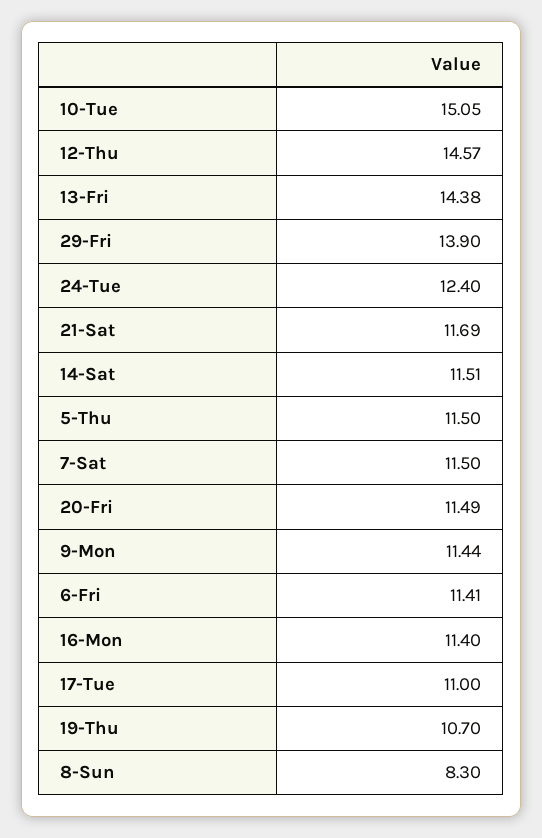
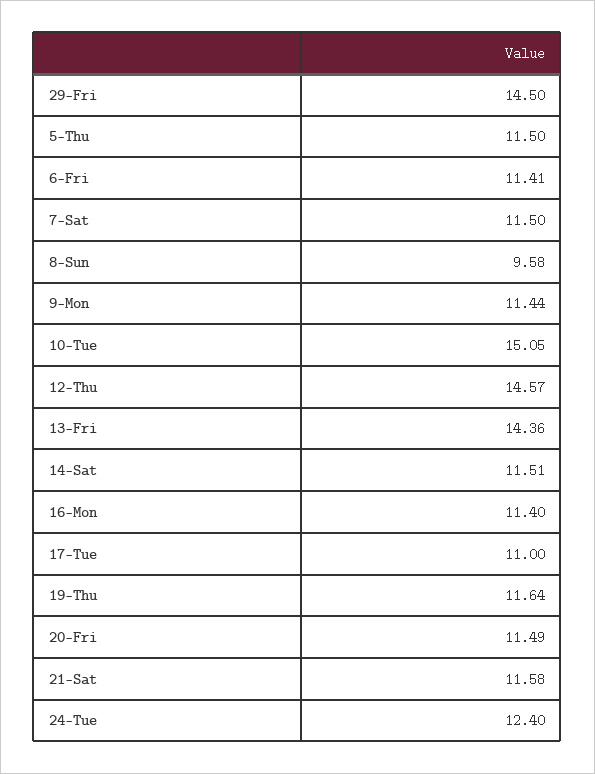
  {
    "10-Tue": 15.05,
    "12-Thu": 14.57,
-   "13-Fri": 14.38,
+   "13-Fri": 14.36,
-   "29-Fri": 13.9,
+   "29-Fri": 14.5,
    "24-Tue": 12.4,
-   "21-Sat": 11.69,
+   "21-Sat": 11.58,
    "14-Sat": 11.51,
    "5-Thu": 11.5,
    "7-Sat": 11.5,
    "20-Fri": 11.49,
    "9-Mon": 11.44,
    "6-Fri": 11.41,
    "16-Mon": 11.4,
    "17-Tue": 11,
-   "19-Thu": 10.7,
+   "19-Thu": 11.64,
-   "8-Sun": 8.3
+   "8-Sun": 9.58
  }

